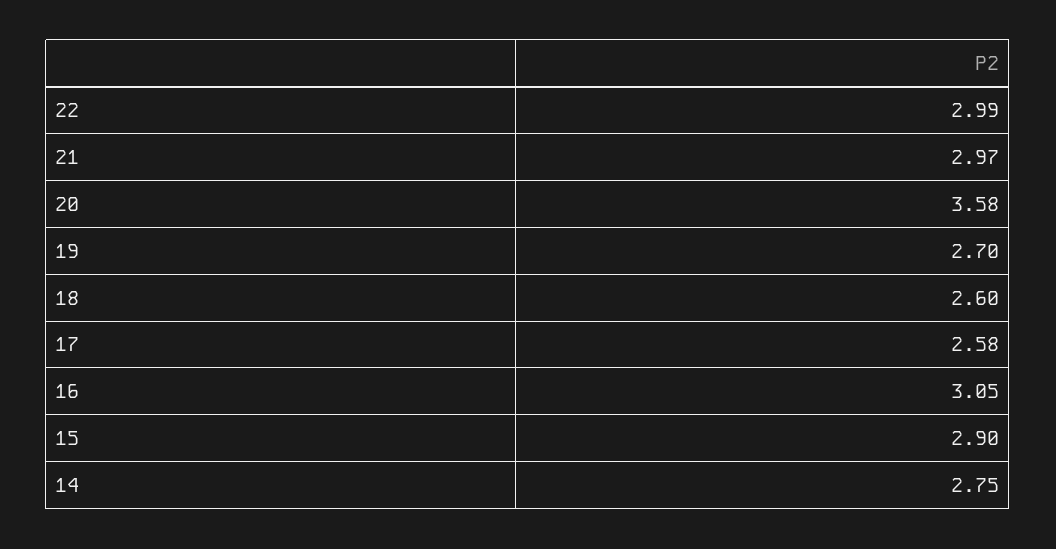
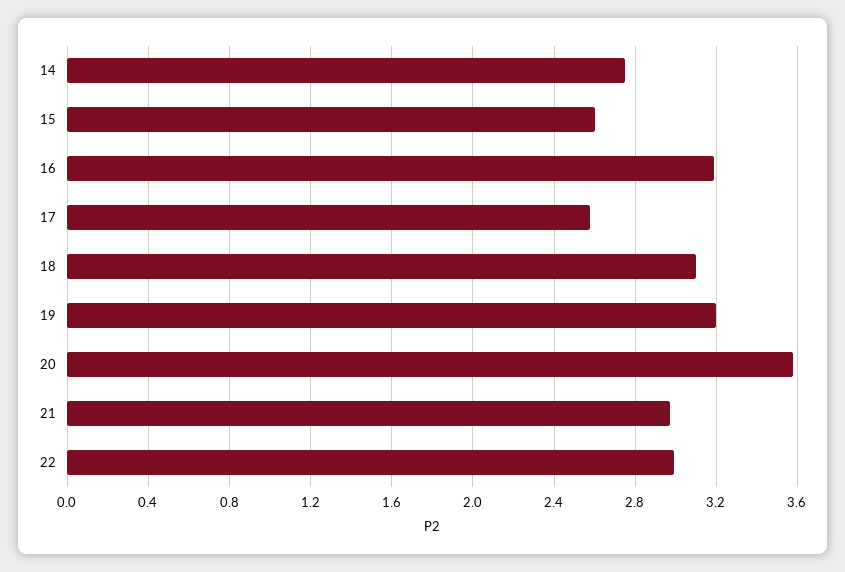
  {
    "22": 2.99,
    "21": 2.97,
    "20": 3.58,
-   "19": 2.7,
+   "19": 3.2,
-   "18": 2.6,
+   "18": 3.1,
    "17": 2.58,
-   "16": 3.05,
+   "16": 3.2,
-   "15": 2.9,
+   "15": 2.6,
    "14": 2.75
  }

